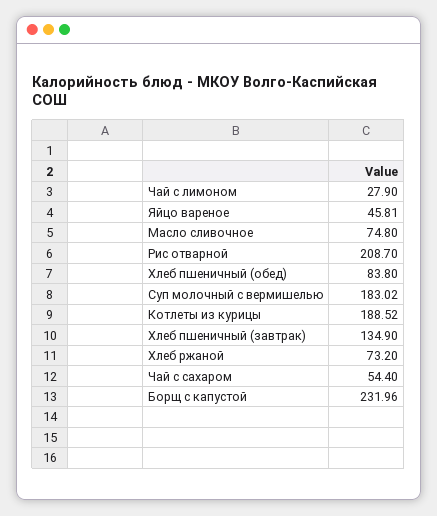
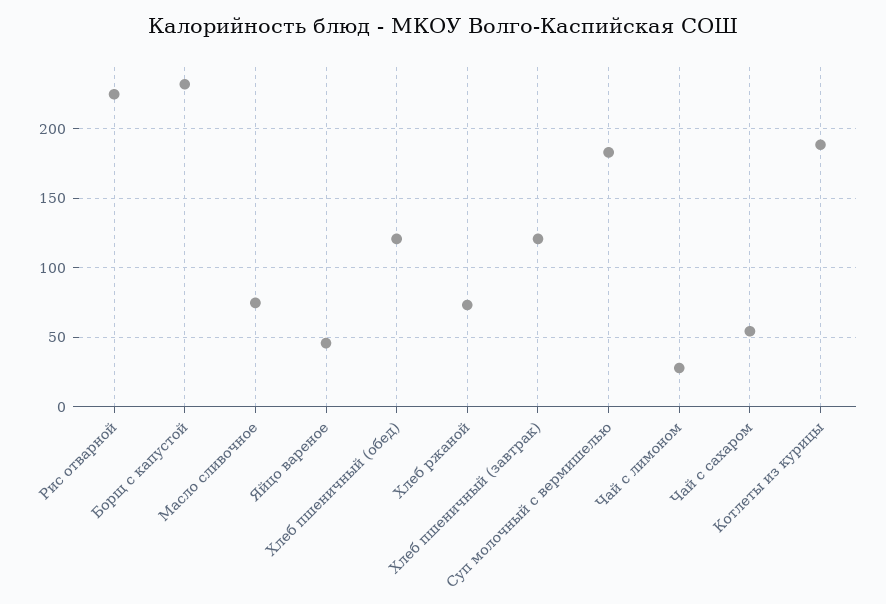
  {
    "Чай с лимоном": 27.9,
    "Яйцо вареное": 45.81,
    "Масло сливочное": 74.8,
-   "Рис отварной": 208.7,
+   "Рис отварной": 225,
-   "Хлеб пшеничный (обед)": 83.8,
+   "Хлеб пшеничный (обед)": 120,
    "Суп молочный с вермишелью": 183.02,
    "Котлеты из курицы": 188.52,
-   "Хлеб пшеничный (завтрак)": 134.9,
+   "Хлеб пшеничный (завтрак)": 120,
    "Хлеб ржаной": 73.2,
    "Чай с сахаром": 54.4,
    "Борщ с капустой": 231.96
  }

